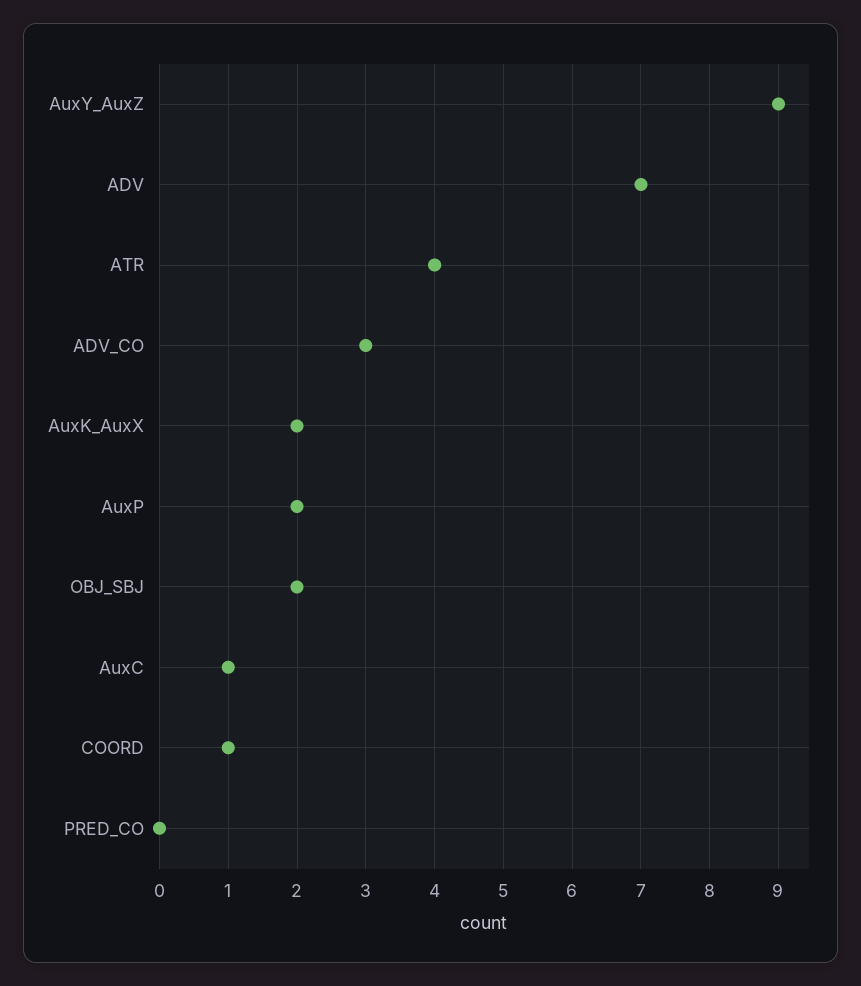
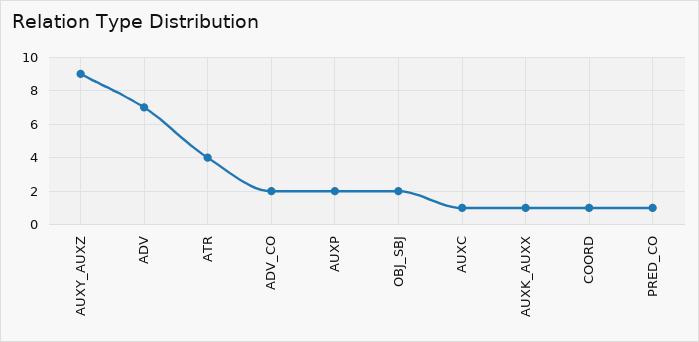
  {
    "AuxY_AuxZ": 9,
    "ADV": 7,
    "ATR": 4,
-   "ADV_CO": 3,
+   "ADV_CO": 2,
-   "AuxK_AuxX": 2,
+   "AuxK_AuxX": 1,
    "AuxP": 2,
    "OBJ_SBJ": 2,
    "AuxC": 1,
    "COORD": 1,
-   "PRED_CO": 0
+   "PRED_CO": 1
  }

